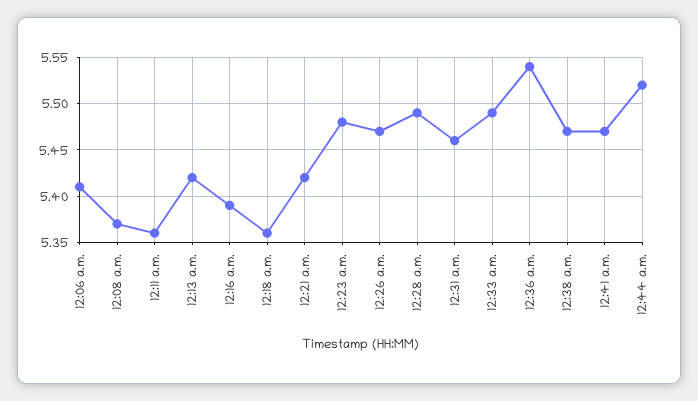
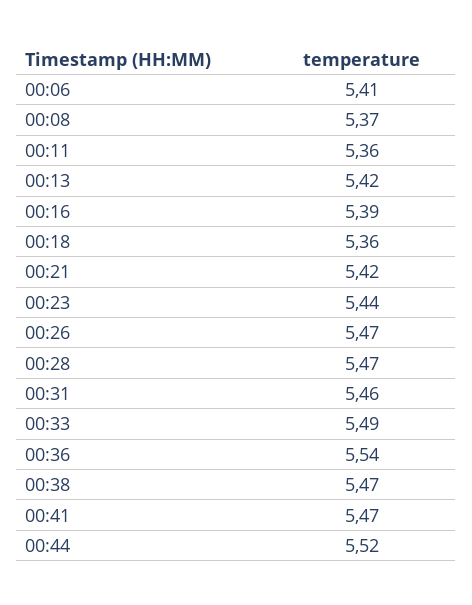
  {
    "12:06 a.m.": 5.41,
    "12:08 a.m.": 5.37,
    "12:11 a.m.": 5.36,
    "12:13 a.m.": 5.42,
    "12:16 a.m.": 5.39,
    "12:18 a.m.": 5.36,
    "12:21 a.m.": 5.42,
-   "12:23 a.m.": 5.48,
+   "12:23 a.m.": 5.44,
    "12:26 a.m.": 5.47,
-   "12:28 a.m.": 5.49,
+   "12:28 a.m.": 5.47,
    "12:31 a.m.": 5.46,
    "12:33 a.m.": 5.49,
    "12:36 a.m.": 5.54,
    "12:38 a.m.": 5.47,
    "12:41 a.m.": 5.47,
    "12:44 a.m.": 5.52
  }

